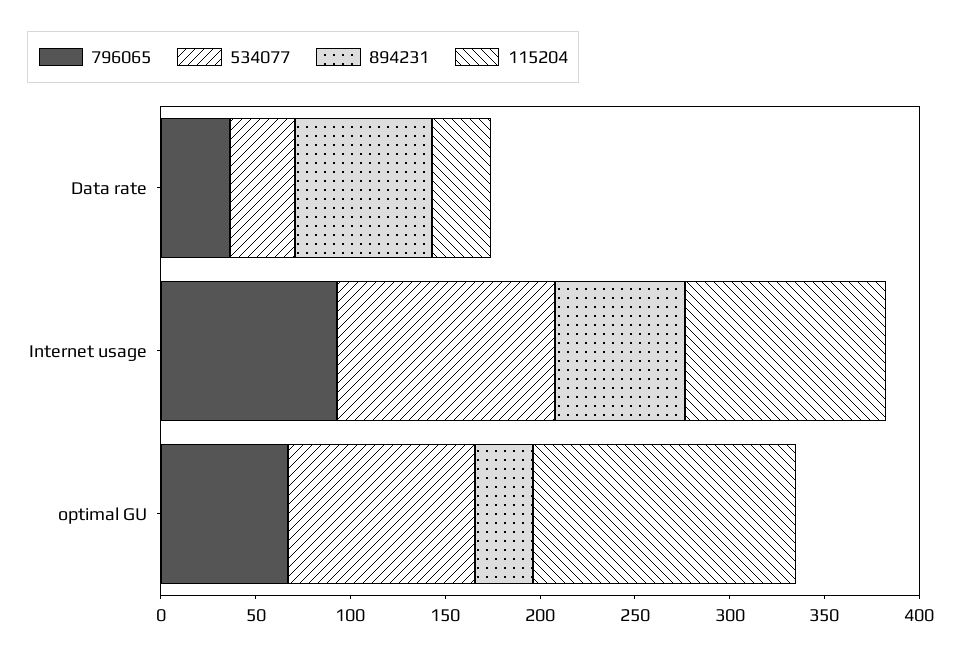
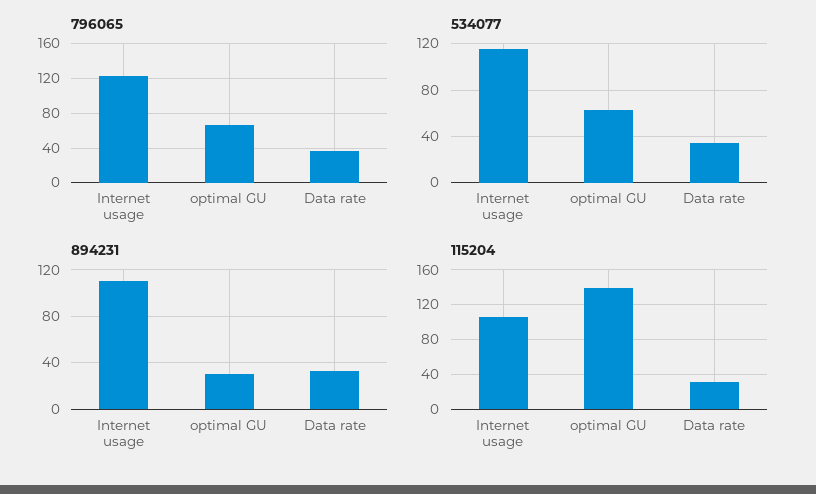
  {
    "796065": {
      "Data rate": 40,
-     "Internet usage": 90,
+     "Internet usage": 120,
      "optimal GU": 70
    },
    "534077": {
      "Data rate": 30,
      "Internet usage": 120,
-     "optimal GU": 100
+     "optimal GU": 60
    },
    "894231": {
-     "Data rate": 70,
+     "Data rate": 30,
-     "Internet usage": 70,
+     "Internet usage": 110,
      "optimal GU": 30
    },
    "115204": {
      "Data rate": 30,
      "Internet usage": 110,
      "optimal GU": 140
    }
  }

